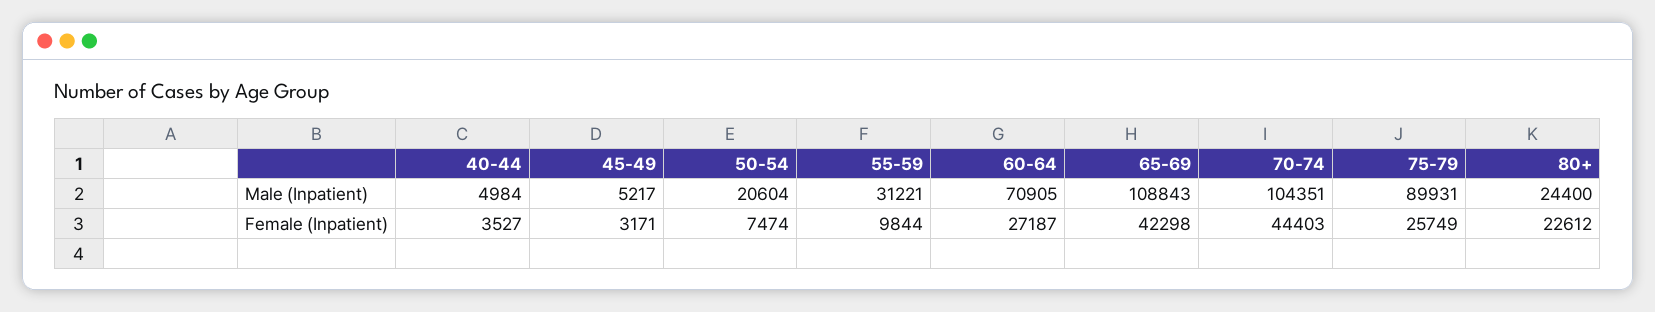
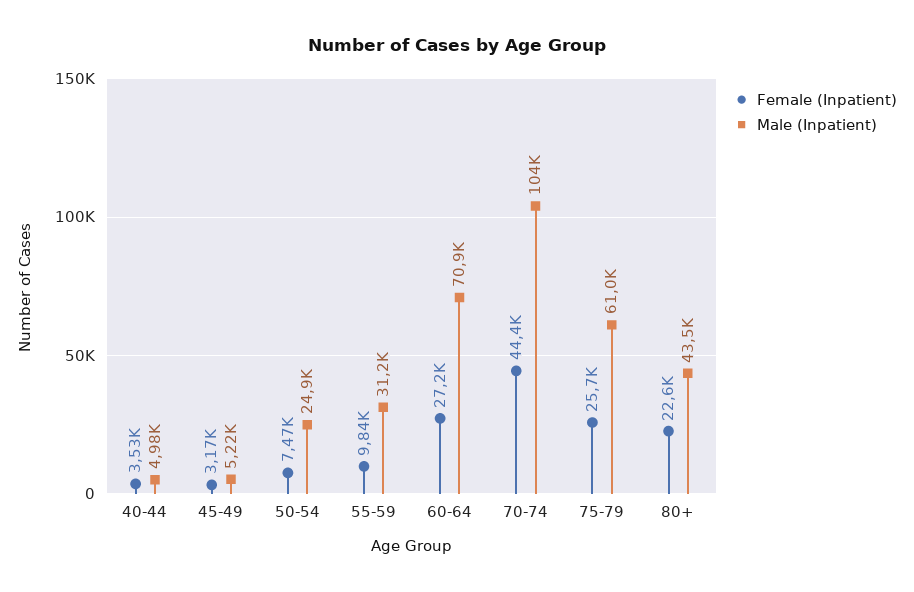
  {
    "Male (Inpatient)": {
      "40-44": 4984,
      "45-49": 5217,
-     "50-54": 20604,
+     "50-54": 24900,
      "55-59": 31221,
      "60-64": 70905,
-     "65-69": 108843,
      "70-74": 104351,
-     "75-79": 89931,
+     "75-79": 61000,
-     "80+": 24400
+     "80+": 43500
    },
    "Female (Inpatient)": {
      "40-44": 3527,
      "45-49": 3171,
      "50-54": 7474,
      "55-59": 9844,
      "60-64": 27187,
-     "65-69": 42298,
      "70-74": 44403,
      "75-79": 25749,
      "80+": 22612
    }
  }

